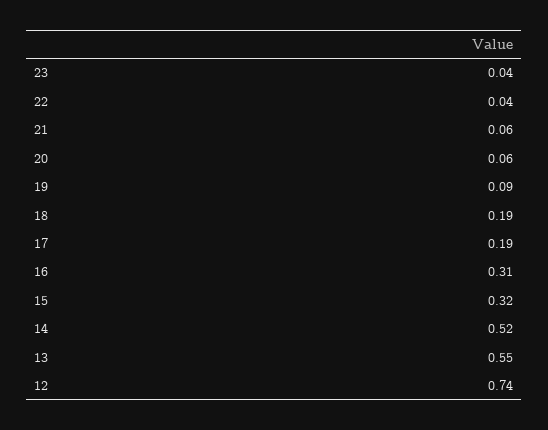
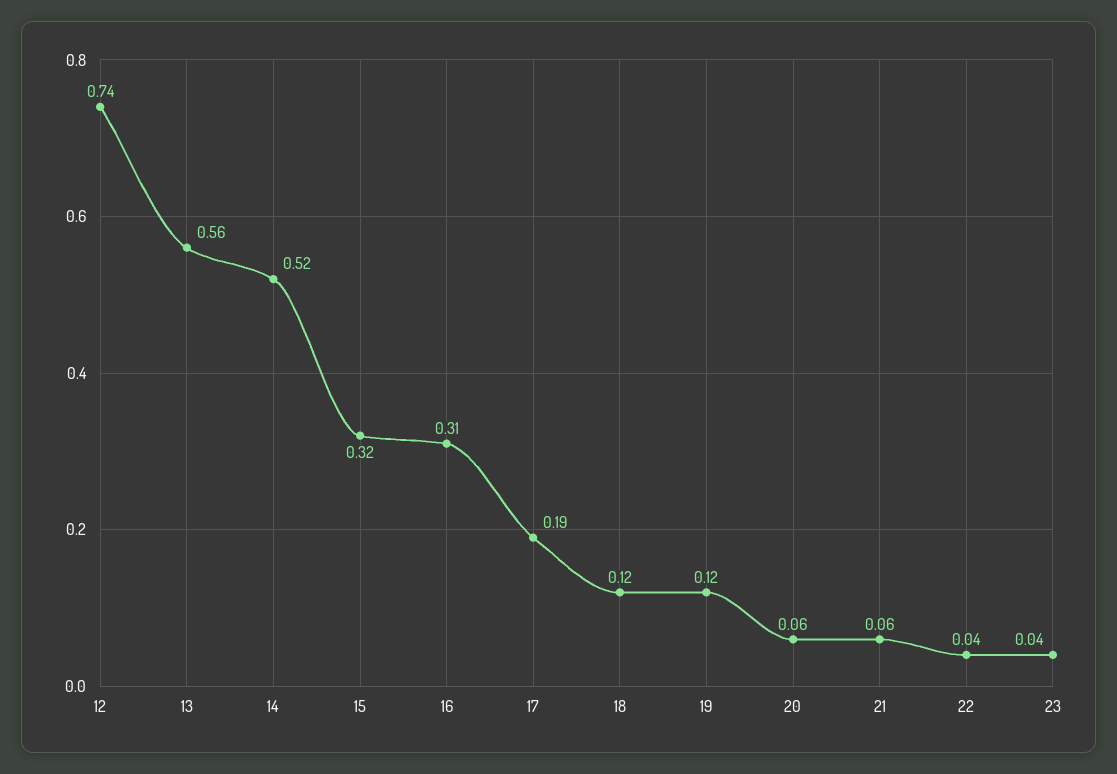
  {
    "23": 0.04,
    "22": 0.04,
    "21": 0.06,
    "20": 0.06,
-   "19": 0.09,
+   "19": 0.12,
-   "18": 0.19,
+   "18": 0.12,
    "17": 0.19,
    "16": 0.31,
    "15": 0.32,
    "14": 0.52,
-   "13": 0.55,
+   "13": 0.56,
    "12": 0.74
  }

